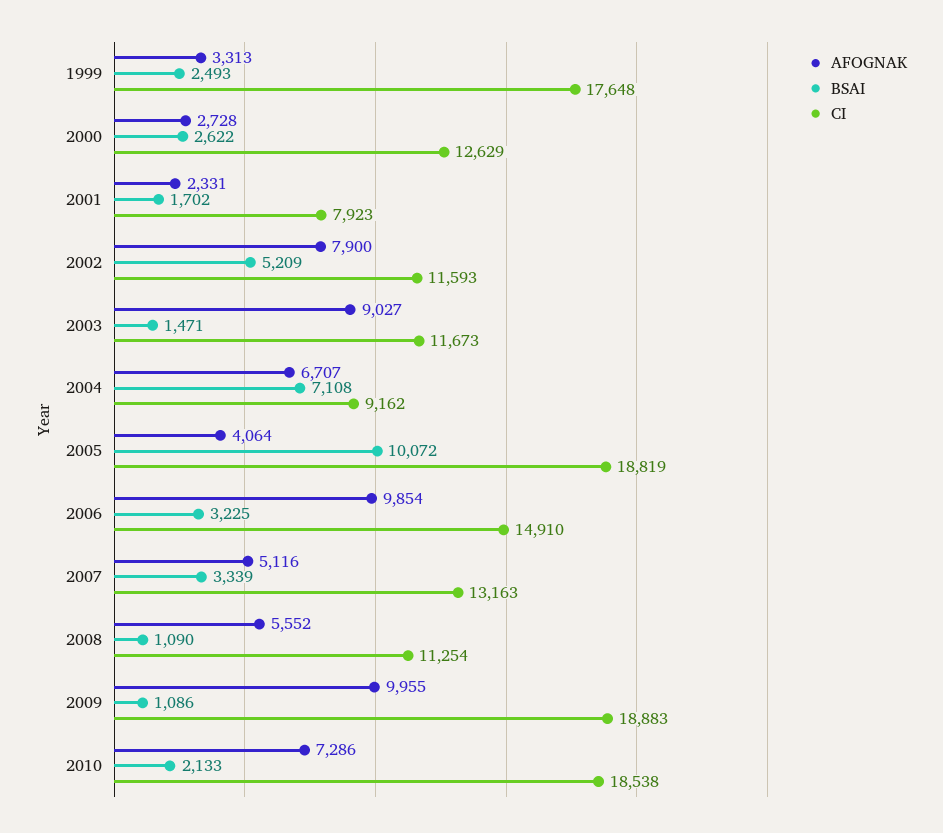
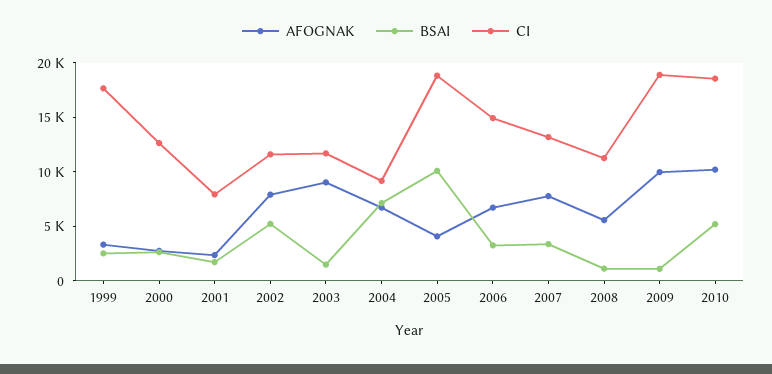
  {
    "AFOGNAK": {
      "1999": 3313,
      "2000": 2728,
      "2001": 2331,
      "2002": 7900,
      "2003": 9027,
      "2004": 6707,
      "2005": 4064,
-     "2006": 9854,
+     "2006": 7000,
-     "2007": 5116,
+     "2007": 8000,
      "2008": 5552,
      "2009": 9955,
-     "2010": 7286
+     "2010": 10000
    },
    "BSAI": {
      "1999": 2493,
      "2000": 2622,
      "2001": 1702,
      "2002": 5209,
      "2003": 1471,
      "2004": 7108,
      "2005": 10072,
      "2006": 3225,
      "2007": 3339,
      "2008": 1090,
      "2009": 1086,
-     "2010": 2133
+     "2010": 5000
    },
    "CI": {
      "1999": 17648,
      "2000": 12629,
      "2001": 7923,
      "2002": 11593,
      "2003": 11673,
      "2004": 9162,
      "2005": 18819,
      "2006": 14910,
      "2007": 13163,
      "2008": 11254,
      "2009": 18883,
      "2010": 18538
    }
  }

